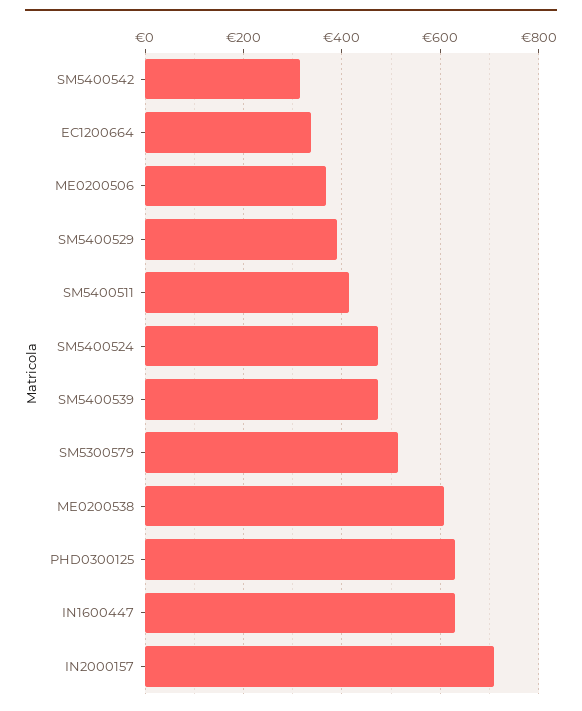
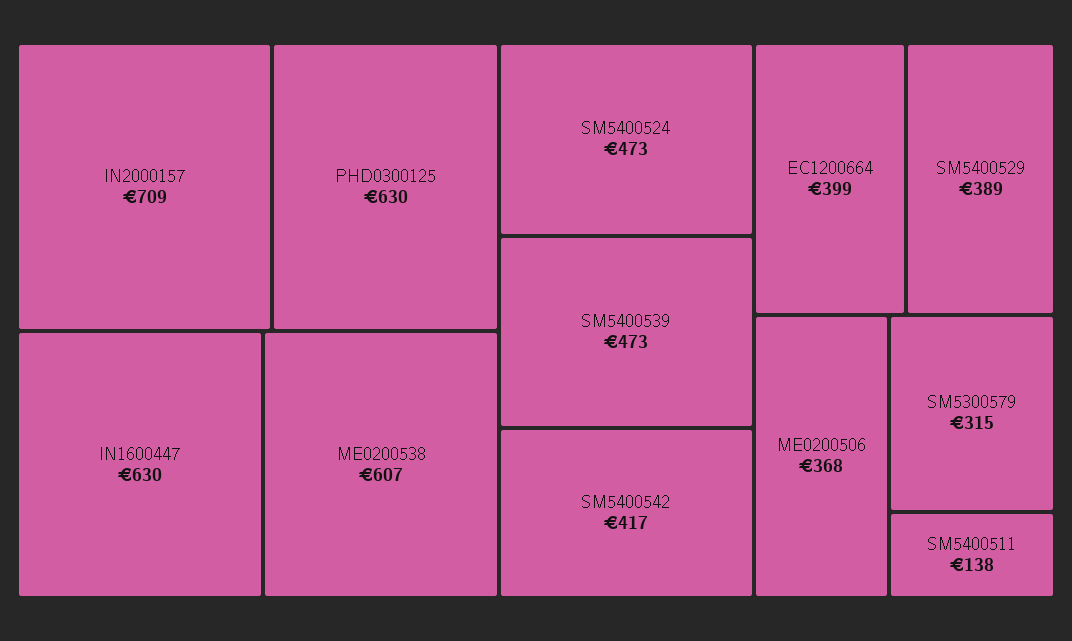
  {
-   "SM5400542": 320,
+   "SM5400542": 417,
-   "EC1200664": 340,
+   "EC1200664": 399,
    "ME0200506": 368,
    "SM5400529": 389,
-   "SM5400511": 420,
+   "SM5400511": 138,
    "SM5400524": 473,
    "SM5400539": 473,
-   "SM5300579": 520,
+   "SM5300579": 315,
    "ME0200538": 607,
    "PHD0300125": 630,
    "IN1600447": 630,
    "IN2000157": 709
  }

